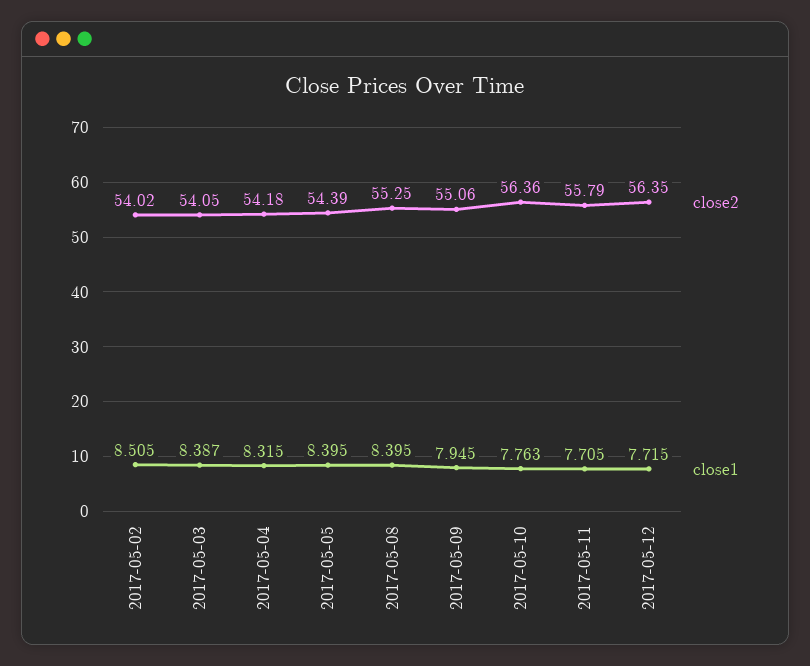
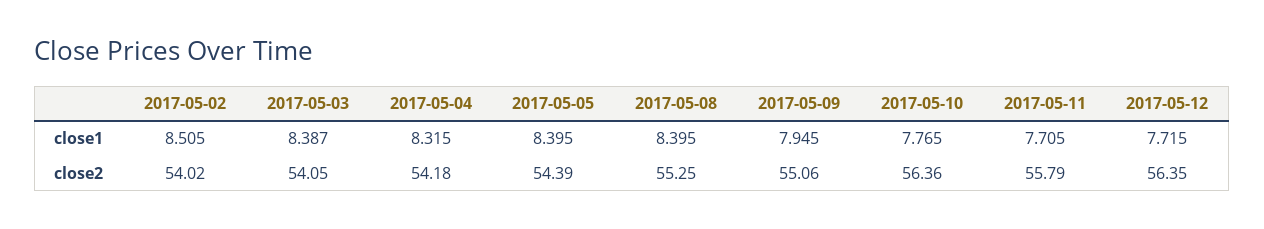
  {
    "close2": {
      "2017-05-02": 54.02,
      "2017-05-03": 54.05,
      "2017-05-04": 54.18,
      "2017-05-05": 54.39,
      "2017-05-08": 55.25,
      "2017-05-09": 55.06,
      "2017-05-10": 56.36,
      "2017-05-11": 55.79,
      "2017-05-12": 56.35
    },
    "close1": {
      "2017-05-02": 8.505,
      "2017-05-03": 8.387,
      "2017-05-04": 8.315,
      "2017-05-05": 8.395,
      "2017-05-08": 8.395,
      "2017-05-09": 7.945,
-     "2017-05-10": 7.763,
+     "2017-05-10": 7.765,
      "2017-05-11": 7.705,
      "2017-05-12": 7.715
    }
  }

